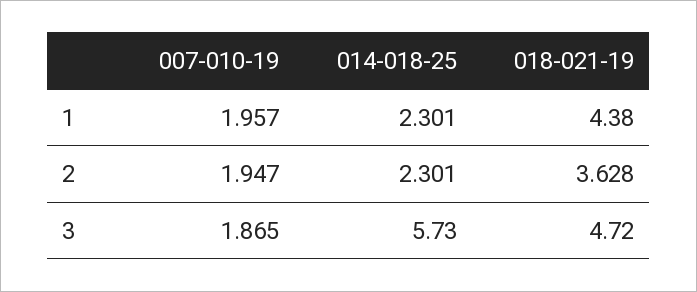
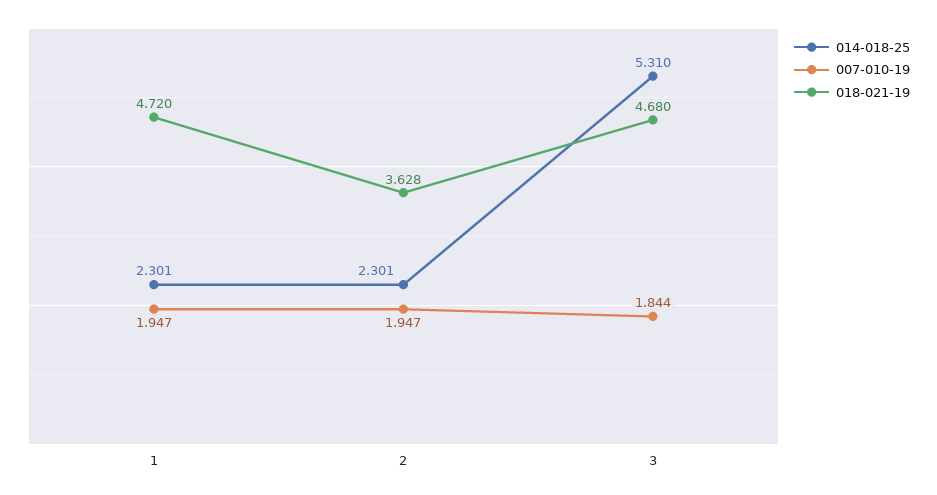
  {
    "007-010-19": {
-     "1": 1.957,
+     "1": 1.947,
      "2": 1.947,
-     "3": 1.865
+     "3": 1.844
    },
    "014-018-25": {
      "1": 2.301,
      "2": 2.301,
-     "3": 5.73
+     "3": 5.31
    },
    "018-021-19": {
-     "1": 4.38,
+     "1": 4.72,
      "2": 3.628,
-     "3": 4.72
+     "3": 4.68
    }
  }

